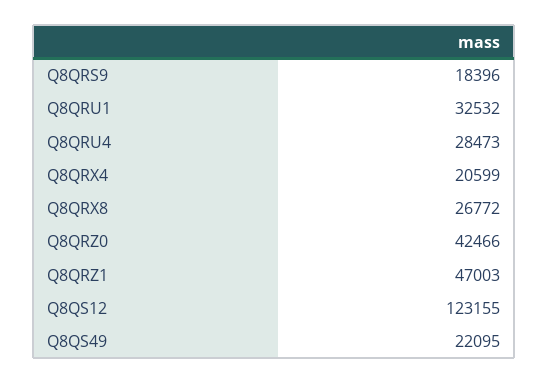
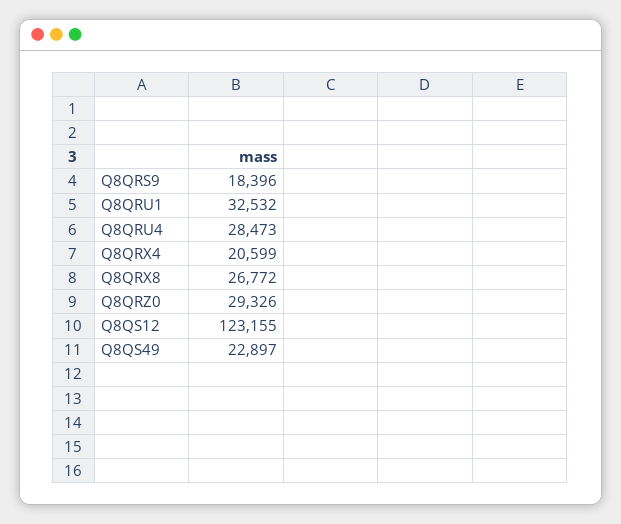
  {
    "Q8QRS9": 18396,
    "Q8QRU1": 32532,
    "Q8QRU4": 28473,
    "Q8QRX4": 20599,
    "Q8QRX8": 26772,
-   "Q8QRZ0": 42466,
+   "Q8QRZ0": 29326,
-   "Q8QRZ1": 47003,
    "Q8QS12": 123155,
-   "Q8QS49": 22095
+   "Q8QS49": 22897
  }

